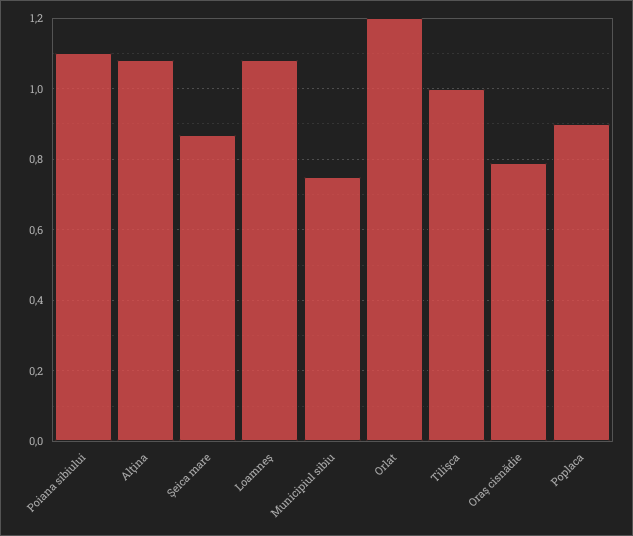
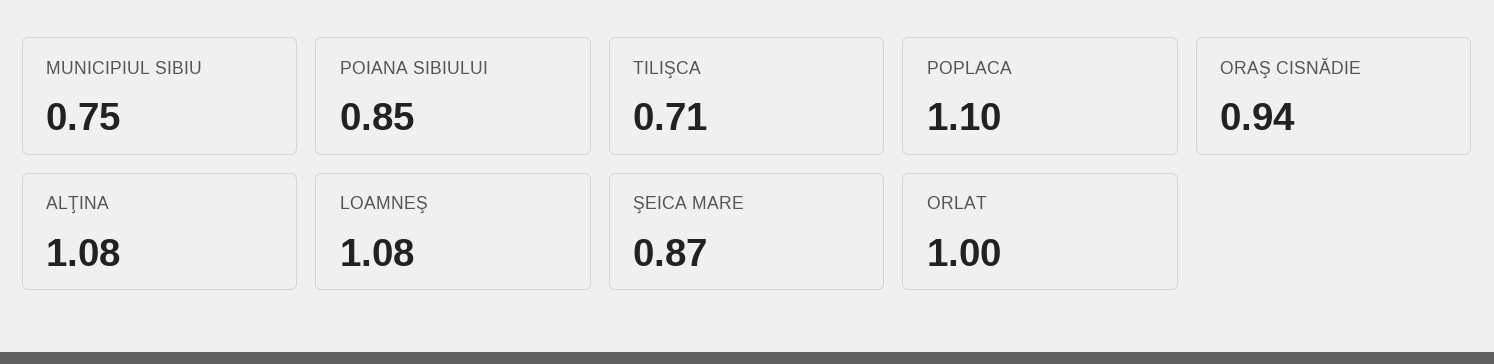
  {
-   "Poiana sibiului": 1.1,
+   "Poiana sibiului": 0.85,
    "Alţina": 1.08,
    "Şeica mare": 0.87,
    "Loamneş": 1.08,
    "Municipiul sibiu": 0.75,
-   "Orlat": 1.2,
+   "Orlat": 1,
-   "Tilişca": 1,
+   "Tilişca": 0.71,
-   "Oraş cisnădie": 0.8,
+   "Oraş cisnădie": 0.94,
-   "Poplaca": 0.9
+   "Poplaca": 1.1
  }

